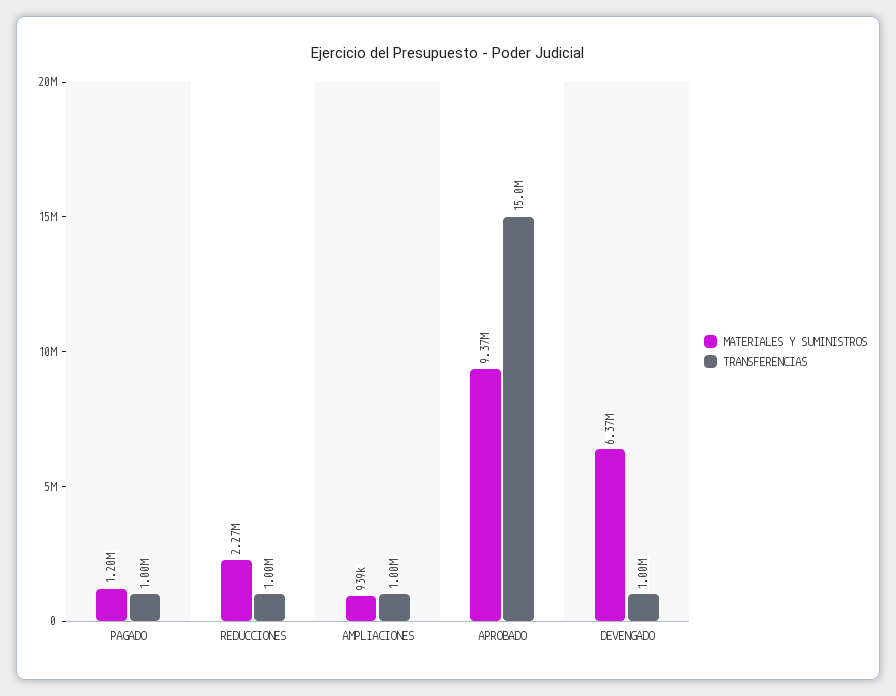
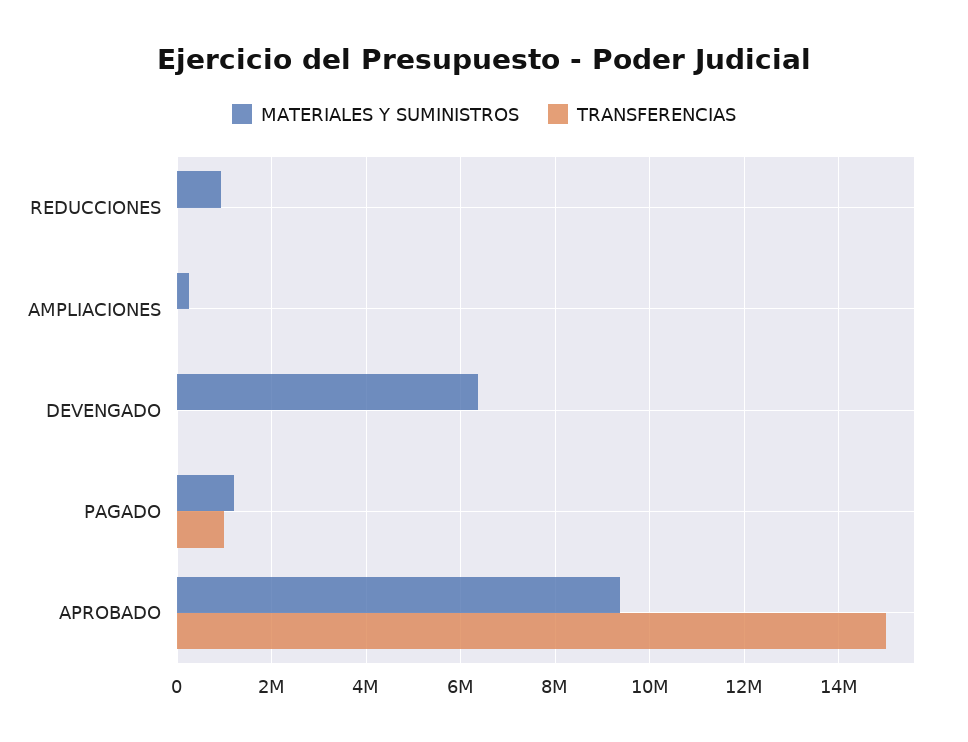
  {
    "MATERIALES Y SUMINISTROS": {
      "PAGADO": 1200000,
-     "REDUCCIONES": 2270000,
+     "REDUCCIONES": 1000000,
-     "AMPLIACIONES": 939000,
+     "AMPLIACIONES": 200000,
      "APROBADO": 9370000,
      "DEVENGADO": 6370000
    },
    "TRANSFERENCIAS": {
      "PAGADO": 1000000,
-     "REDUCCIONES": 1000000,
+     "REDUCCIONES": 0,
-     "AMPLIACIONES": 1000000,
+     "AMPLIACIONES": 0,
      "APROBADO": 15000000,
-     "DEVENGADO": 1000000
+     "DEVENGADO": 0
    }
  }

